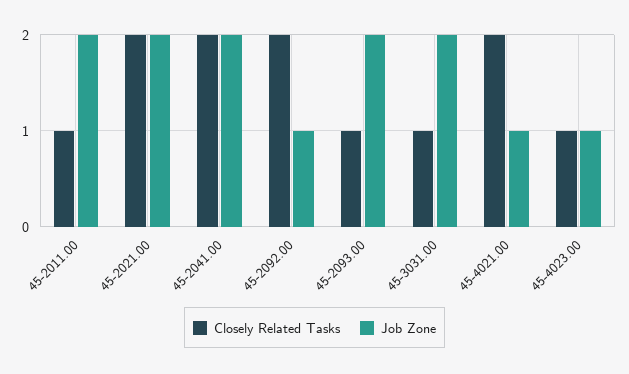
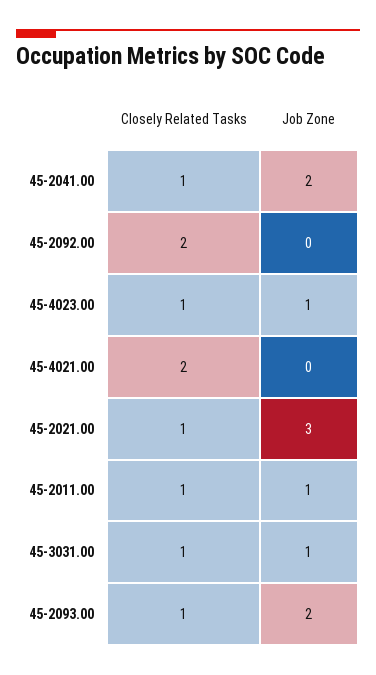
  {
    "Closely Related Tasks": {
      "45-2011.00": 1,
-     "45-2021.00": 2,
+     "45-2021.00": 1,
-     "45-2041.00": 2,
+     "45-2041.00": 1,
      "45-2092.00": 2,
      "45-2093.00": 1,
      "45-3031.00": 1,
      "45-4021.00": 2,
      "45-4023.00": 1
    },
    "Job Zone": {
-     "45-2011.00": 2,
+     "45-2011.00": 1,
-     "45-2021.00": 2,
+     "45-2021.00": 3,
      "45-2041.00": 2,
-     "45-2092.00": 1,
+     "45-2092.00": 0,
      "45-2093.00": 2,
-     "45-3031.00": 2,
+     "45-3031.00": 1,
-     "45-4021.00": 1,
+     "45-4021.00": 0,
      "45-4023.00": 1
    }
  }

